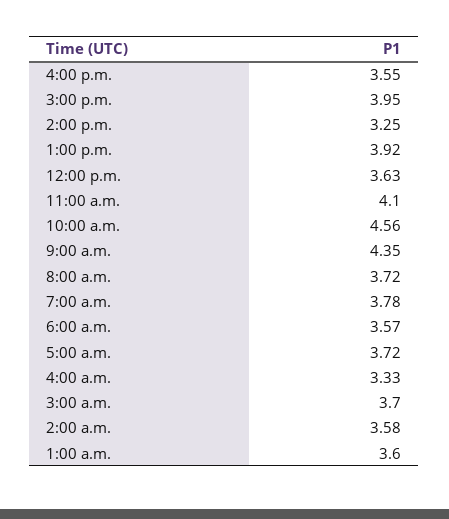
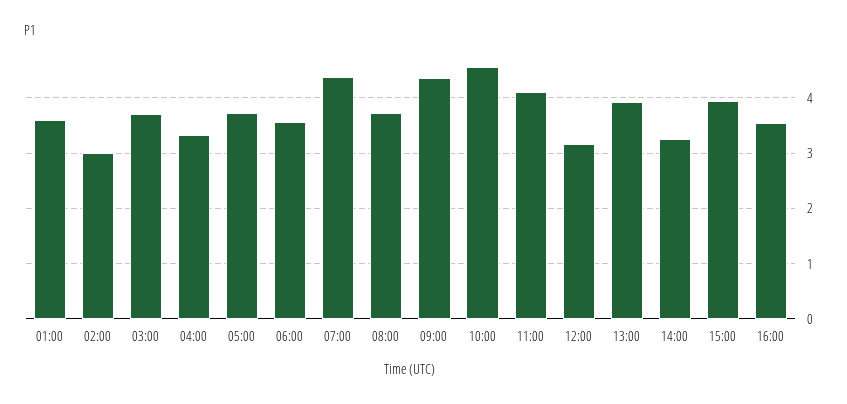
  {
    "4:00 p.m.": 3.55,
    "3:00 p.m.": 3.95,
    "2:00 p.m.": 3.25,
    "1:00 p.m.": 3.92,
-   "12:00 p.m.": 3.63,
+   "12:00 p.m.": 3.2,
    "11:00 a.m.": 4.1,
    "10:00 a.m.": 4.56,
    "9:00 a.m.": 4.35,
    "8:00 a.m.": 3.72,
-   "7:00 a.m.": 3.78,
+   "7:00 a.m.": 4.4,
    "6:00 a.m.": 3.57,
    "5:00 a.m.": 3.72,
    "4:00 a.m.": 3.33,
    "3:00 a.m.": 3.7,
-   "2:00 a.m.": 3.58,
+   "2:00 a.m.": 3,
    "1:00 a.m.": 3.6
  }

